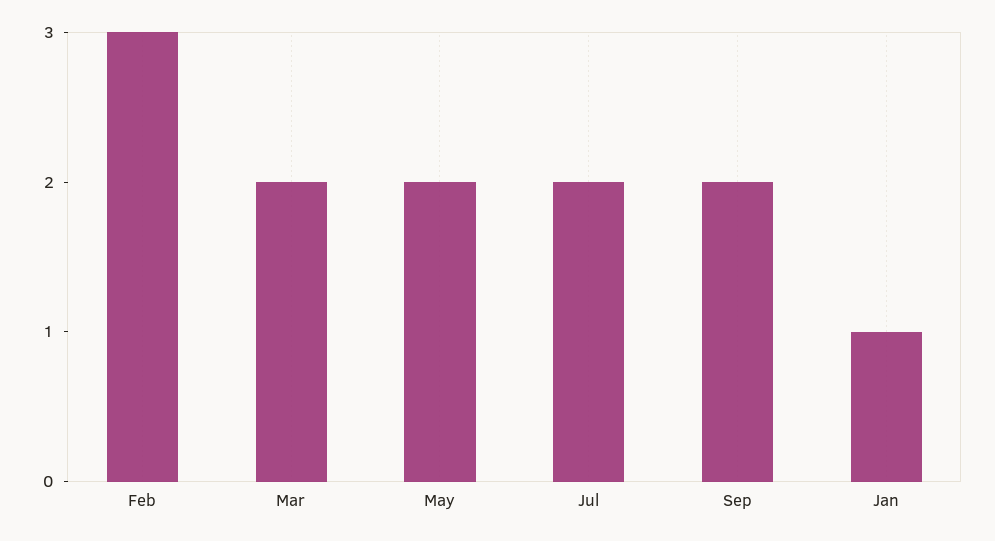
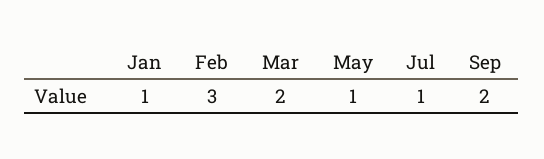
  {
    "Feb": 3,
    "Mar": 2,
-   "May": 2,
+   "May": 1,
-   "Jul": 2,
+   "Jul": 1,
    "Sep": 2,
    "Jan": 1
  }

